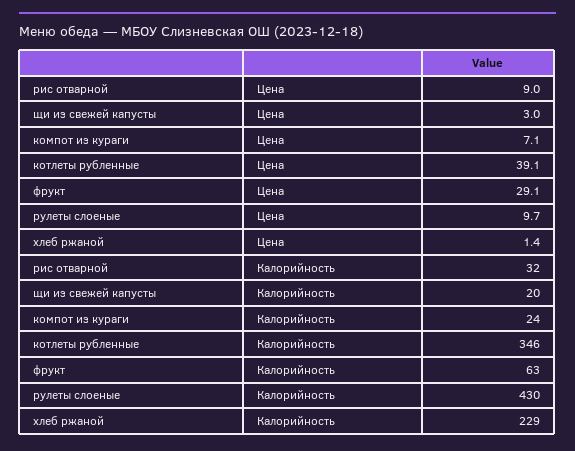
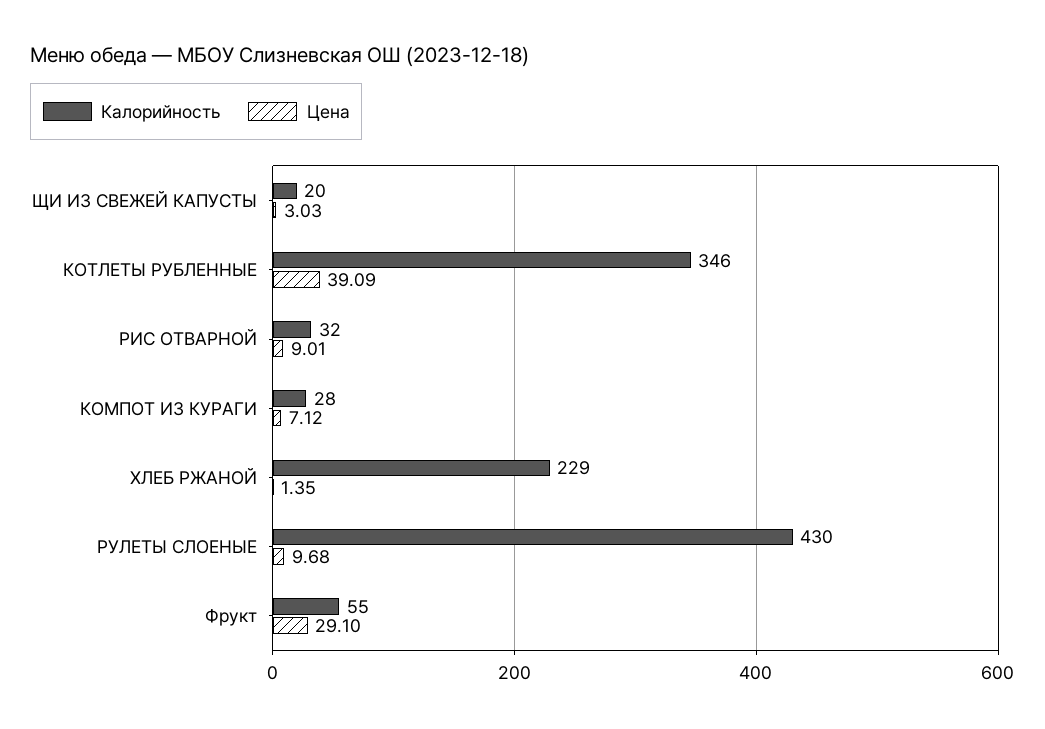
  {
    "Цена": {
      "рис отварной": 9.01,
      "щи из свежей капусты": 3.03,
      "компот из кураги": 7.12,
      "котлеты рубленные": 39.09,
      "фрукт": 29.1,
      "рулеты слоеные": 9.68,
      "хлеб ржаной": 1.35
    },
    "Калорийность": {
      "рис отварной": 32,
      "щи из свежей капусты": 20,
-     "компот из кураги": 24,
+     "компот из кураги": 28,
      "котлеты рубленные": 346,
-     "фрукт": 63,
+     "фрукт": 55,
      "рулеты слоеные": 430,
      "хлеб ржаной": 229
    }
  }

